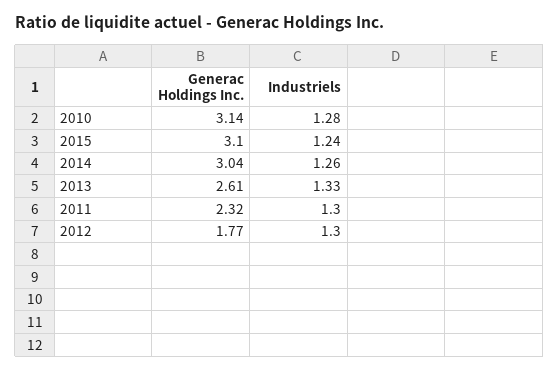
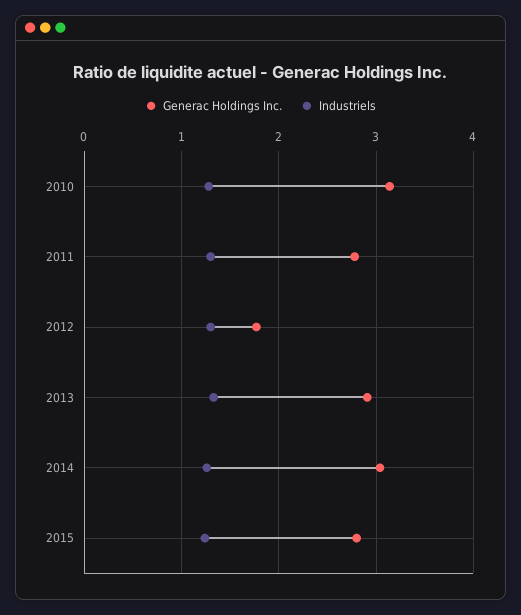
  {
    "Generac Holdings Inc.": {
      "2010": 3.14,
-     "2015": 3.1,
+     "2015": 2.8,
      "2014": 3.04,
-     "2013": 2.61,
+     "2013": 2.9,
-     "2011": 2.32,
+     "2011": 2.8,
      "2012": 1.77
    },
    "Industriels": {
      "2010": 1.28,
      "2015": 1.24,
      "2014": 1.26,
      "2013": 1.33,
      "2011": 1.3,
      "2012": 1.3
    }
  }

